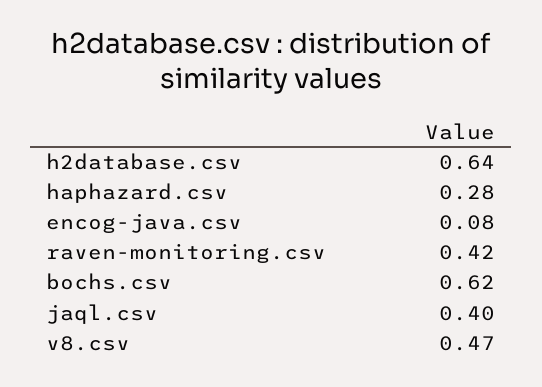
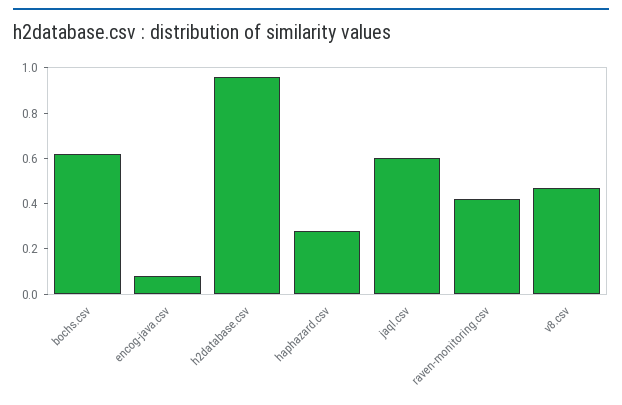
  {
-   "h2database.csv": 0.64,
+   "h2database.csv": 0.95,
    "haphazard.csv": 0.28,
    "encog-java.csv": 0.08,
    "raven-monitoring.csv": 0.42,
    "bochs.csv": 0.62,
-   "jaql.csv": 0.4,
+   "jaql.csv": 0.6,
    "v8.csv": 0.47
  }

